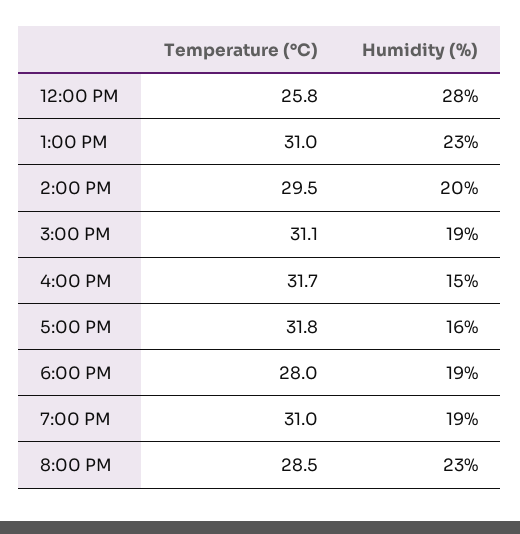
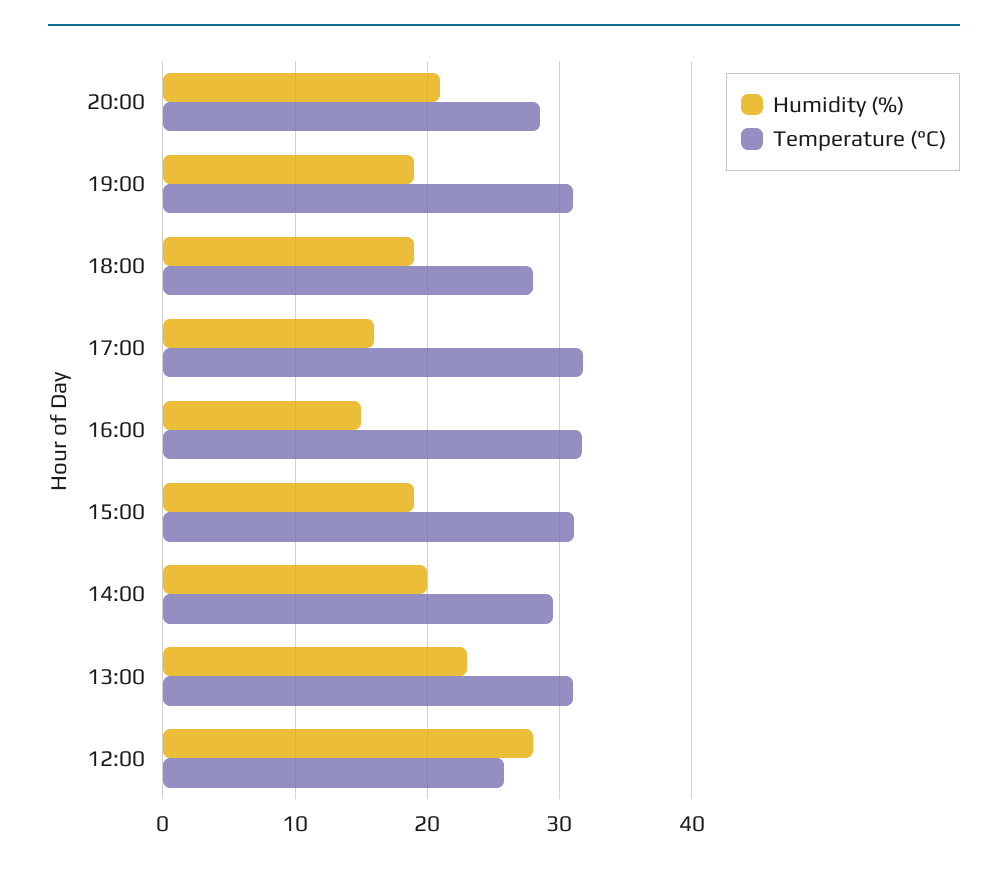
  {
    "Temperature (°C)": {
      "12:00 PM": 25.8,
      "1:00 PM": 31,
      "2:00 PM": 29.5,
      "3:00 PM": 31.1,
      "4:00 PM": 31.7,
      "5:00 PM": 31.8,
      "6:00 PM": 28,
      "7:00 PM": 31,
      "8:00 PM": 28.5
    },
    "Humidity (%)": {
      "12:00 PM": 28,
      "1:00 PM": 23,
      "2:00 PM": 20,
      "3:00 PM": 19,
      "4:00 PM": 15,
      "5:00 PM": 16,
      "6:00 PM": 19,
      "7:00 PM": 19,
-     "8:00 PM": 23
+     "8:00 PM": 21
    }
  }

